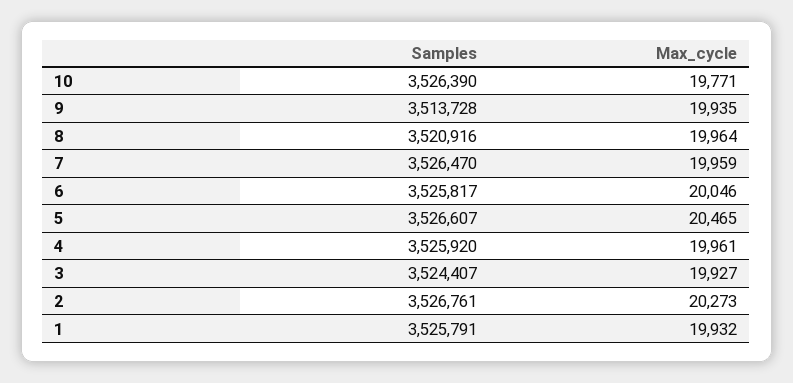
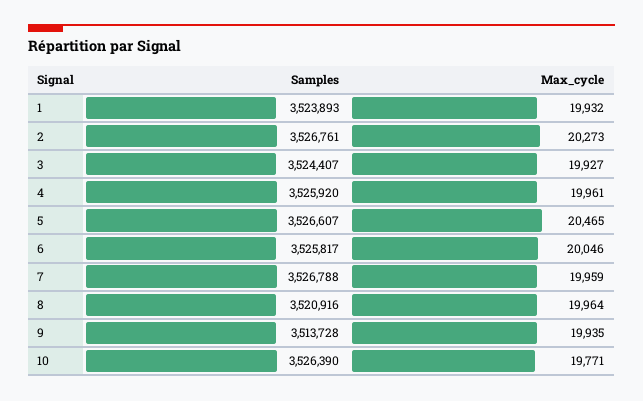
  {
    "Samples": {
      "10": 3526390,
      "9": 3513728,
      "8": 3520916,
-     "7": 3526470,
+     "7": 3526788,
      "6": 3525817,
      "5": 3526607,
      "4": 3525920,
      "3": 3524407,
      "2": 3526761,
-     "1": 3525791
+     "1": 3523893
    },
    "Max_cycle": {
      "10": 19771,
      "9": 19935,
      "8": 19964,
      "7": 19959,
      "6": 20046,
      "5": 20465,
      "4": 19961,
      "3": 19927,
      "2": 20273,
      "1": 19932
    }
  }

